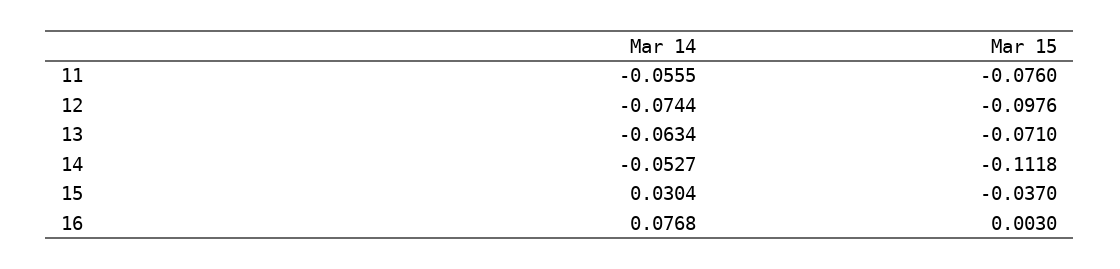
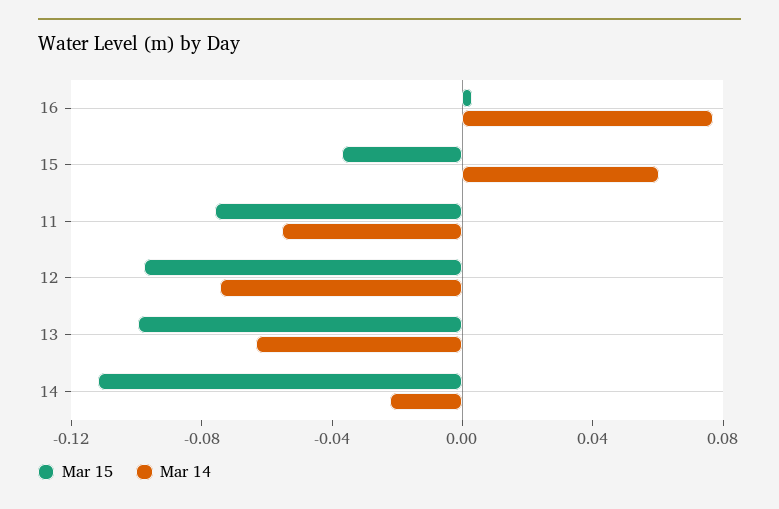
  {
    "Mar 14": {
      "11": -0.0555,
      "12": -0.0744,
      "13": -0.0634,
-     "14": -0.0527,
+     "14": -0.02,
-     "15": 0.0304,
+     "15": 0.06,
      "16": 0.0768
    },
    "Mar 15": {
      "11": -0.076,
      "12": -0.0976,
-     "13": -0.071,
+     "13": -0.1,
      "14": -0.1118,
      "15": -0.037,
      "16": 0.003
    }
  }

